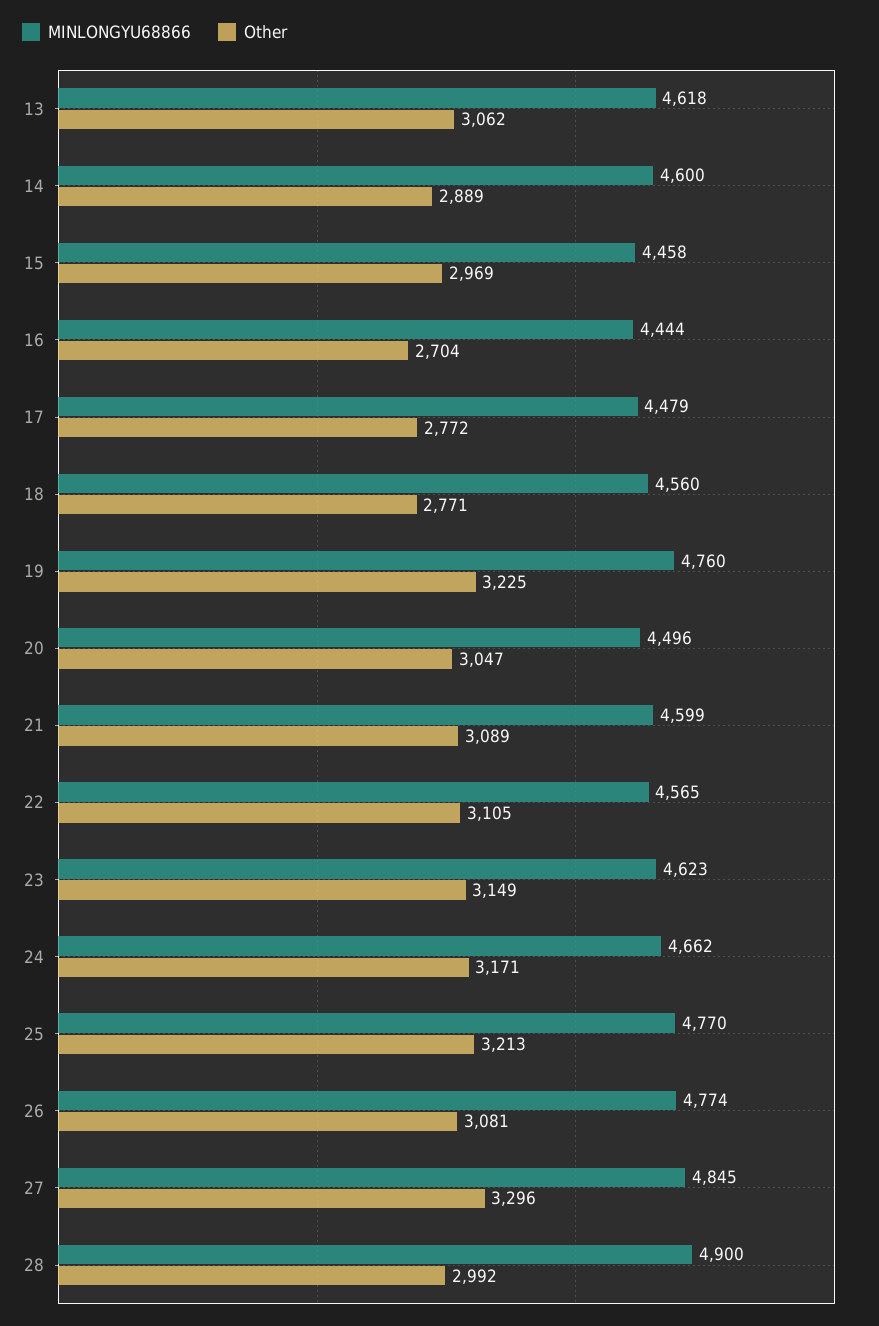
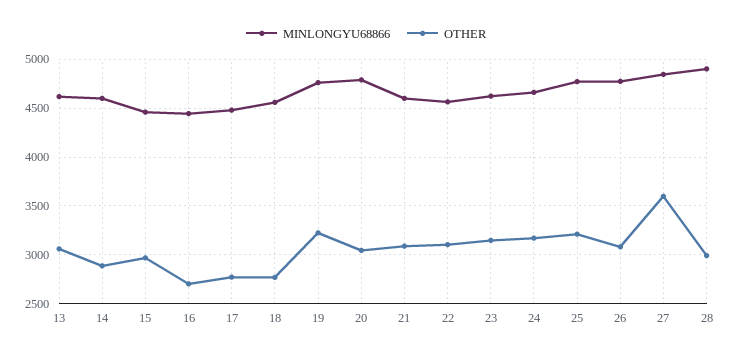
  {
    "MINLONGYU68866": {
      "13": 4618,
      "14": 4600,
      "15": 4458,
      "16": 4444,
      "17": 4479,
      "18": 4560,
      "19": 4760,
-     "20": 4496,
+     "20": 4800,
      "21": 4599,
      "22": 4565,
      "23": 4623,
      "24": 4662,
      "25": 4770,
      "26": 4774,
      "27": 4845,
      "28": 4900
    },
    "Other": {
      "13": 3062,
      "14": 2889,
      "15": 2969,
      "16": 2704,
      "17": 2772,
      "18": 2771,
      "19": 3225,
      "20": 3047,
      "21": 3089,
      "22": 3105,
      "23": 3149,
      "24": 3171,
      "25": 3213,
      "26": 3081,
-     "27": 3296,
+     "27": 3600,
      "28": 2992
    }
  }

